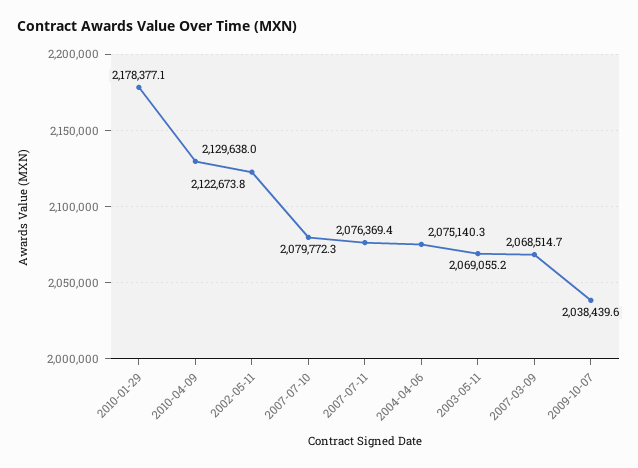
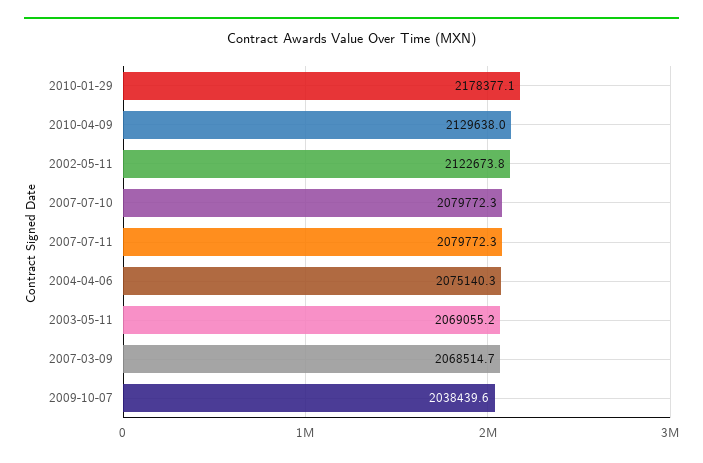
  {
    "2010-01-29": 2178377.1,
    "2010-04-09": 2129638,
    "2002-05-11": 2122673.8,
    "2007-07-10": 2079772.3,
-   "2007-07-11": 2076369.4,
+   "2007-07-11": 2079772.3,
    "2004-04-06": 2075140.3,
    "2003-05-11": 2069055.2,
    "2007-03-09": 2068514.7,
    "2009-10-07": 2038439.6
  }

